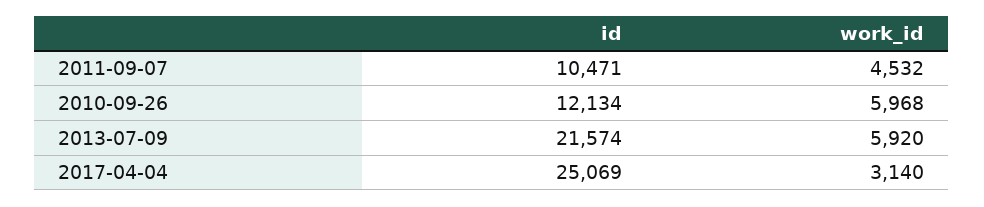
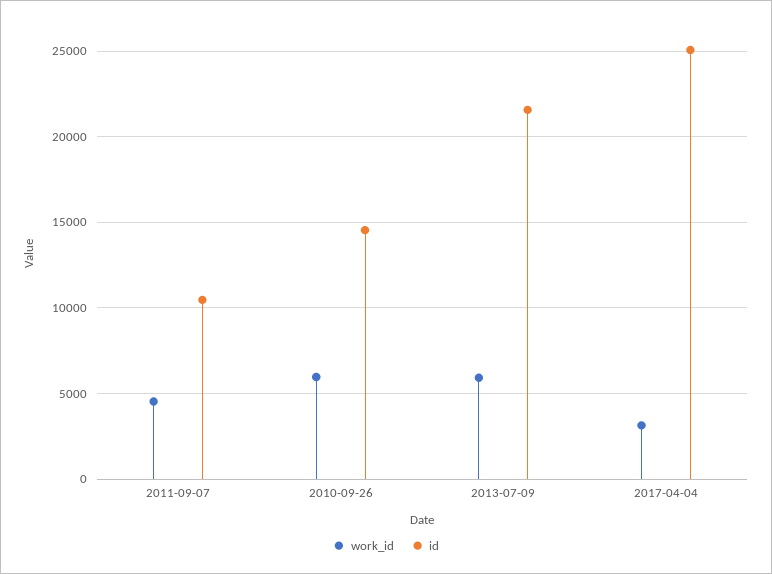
  {
    "id": {
      "2011-09-07": 10471,
-     "2010-09-26": 12134,
+     "2010-09-26": 14500,
      "2013-07-09": 21574,
      "2017-04-04": 25069
    },
    "work_id": {
      "2011-09-07": 4532,
      "2010-09-26": 5968,
      "2013-07-09": 5920,
      "2017-04-04": 3140
    }
  }

